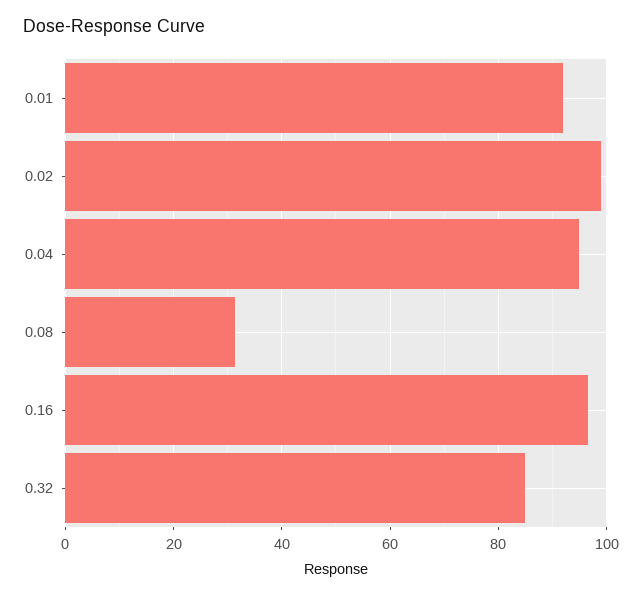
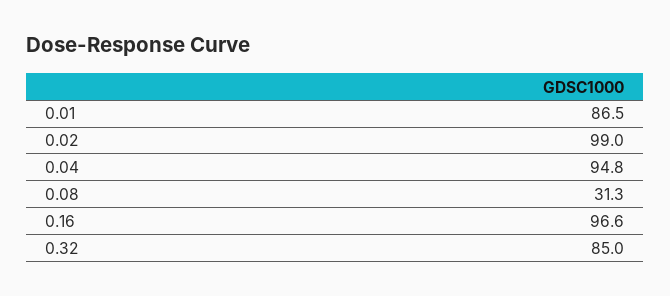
  {
-   "0.01": 92,
+   "0.01": 86.5,
    "0.02": 99,
    "0.04": 94.8,
    "0.08": 31.3,
    "0.16": 96.6,
    "0.32": 85
  }

